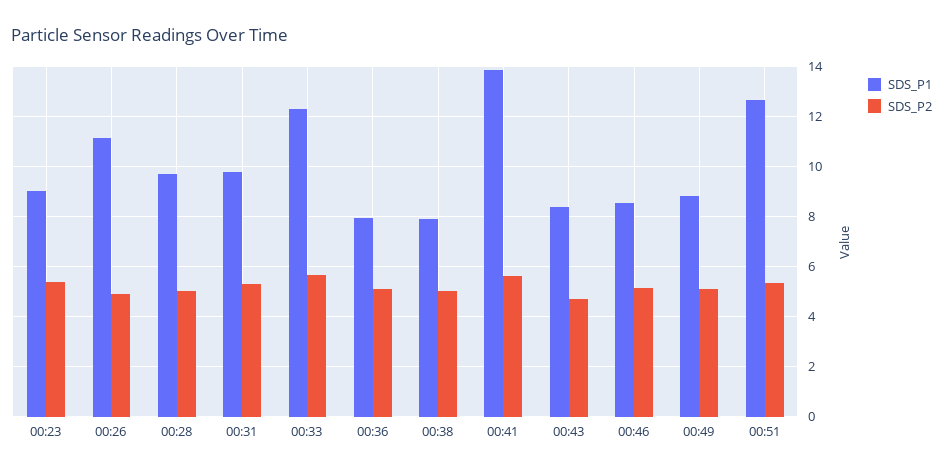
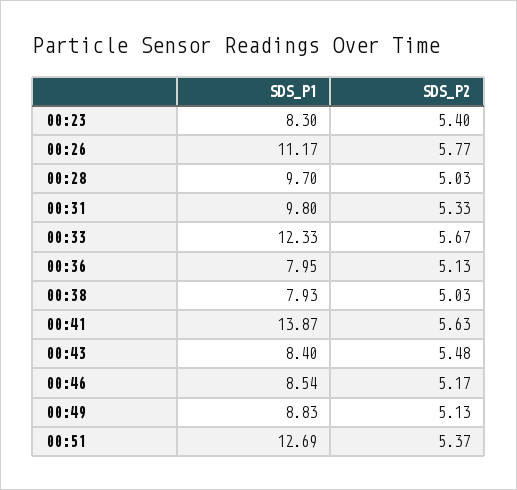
  {
    "SDS_P1": {
-     "00:23": 9,
+     "00:23": 8.3,
      "00:26": 11.17,
      "00:28": 9.7,
      "00:31": 9.8,
      "00:33": 12.33,
      "00:36": 7.95,
      "00:38": 7.93,
      "00:41": 13.87,
      "00:43": 8.4,
      "00:46": 8.54,
      "00:49": 8.83,
      "00:51": 12.69
    },
    "SDS_P2": {
      "00:23": 5.4,
-     "00:26": 5,
+     "00:26": 5.77,
      "00:28": 5.03,
      "00:31": 5.33,
      "00:33": 5.67,
      "00:36": 5.13,
      "00:38": 5.03,
      "00:41": 5.63,
-     "00:43": 4.75,
+     "00:43": 5.48,
      "00:46": 5.17,
      "00:49": 5.13,
      "00:51": 5.37
    }
  }

